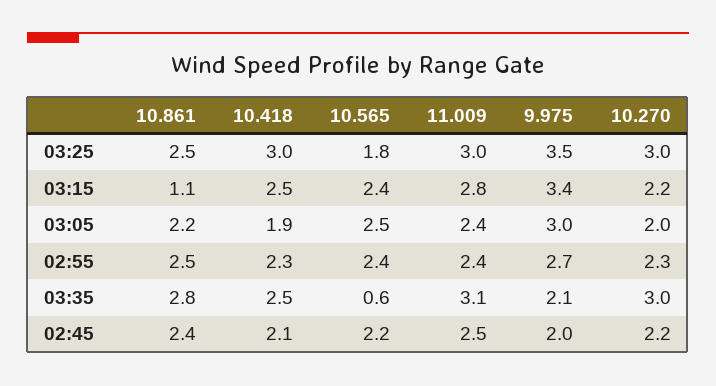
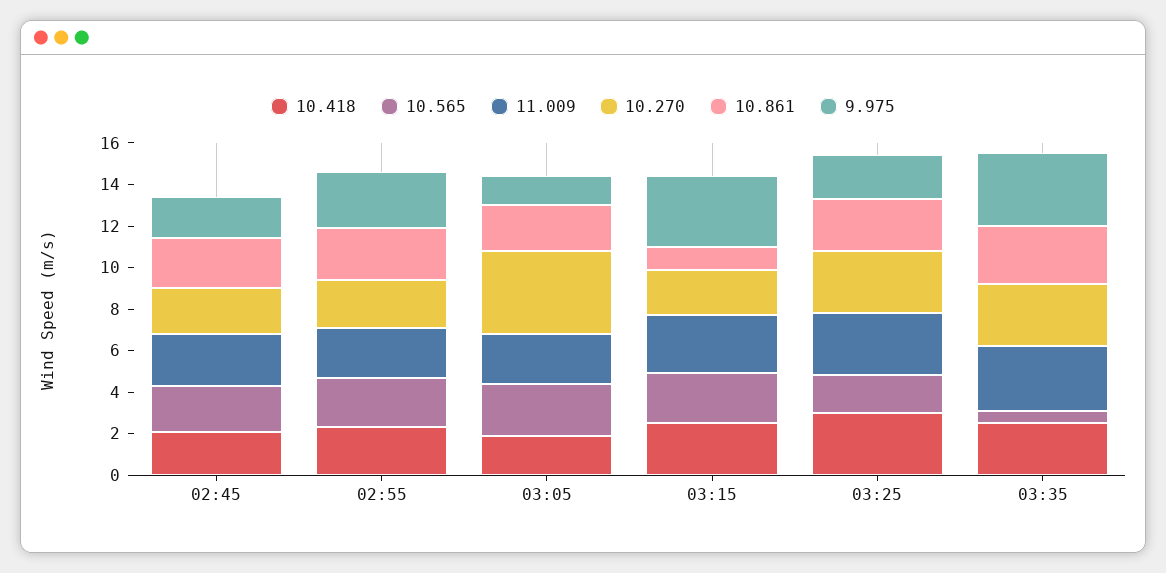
  {
    "10.861": {
      "03:25": 2.5,
      "03:15": 1.1,
      "03:05": 2.2,
      "02:55": 2.5,
      "03:35": 2.8,
      "02:45": 2.4
    },
    "10.418": {
      "03:25": 3,
      "03:15": 2.5,
      "03:05": 1.9,
      "02:55": 2.3,
      "03:35": 2.5,
      "02:45": 2.1
    },
    "10.565": {
      "03:25": 1.8,
      "03:15": 2.4,
      "03:05": 2.5,
      "02:55": 2.4,
      "03:35": 0.6,
      "02:45": 2.2
    },
    "11.009": {
      "03:25": 3,
      "03:15": 2.8,
      "03:05": 2.4,
      "02:55": 2.4,
      "03:35": 3.1,
      "02:45": 2.5
    },
    "9.975": {
-     "03:25": 3.5,
+     "03:25": 2,
      "03:15": 3.4,
-     "03:05": 3,
+     "03:05": 1.5,
      "02:55": 2.7,
-     "03:35": 2.1,
+     "03:35": 3.5,
      "02:45": 2
    },
    "10.270": {
      "03:25": 3,
      "03:15": 2.2,
-     "03:05": 2,
+     "03:05": 4,
      "02:55": 2.3,
      "03:35": 3,
      "02:45": 2.2
    }
  }

